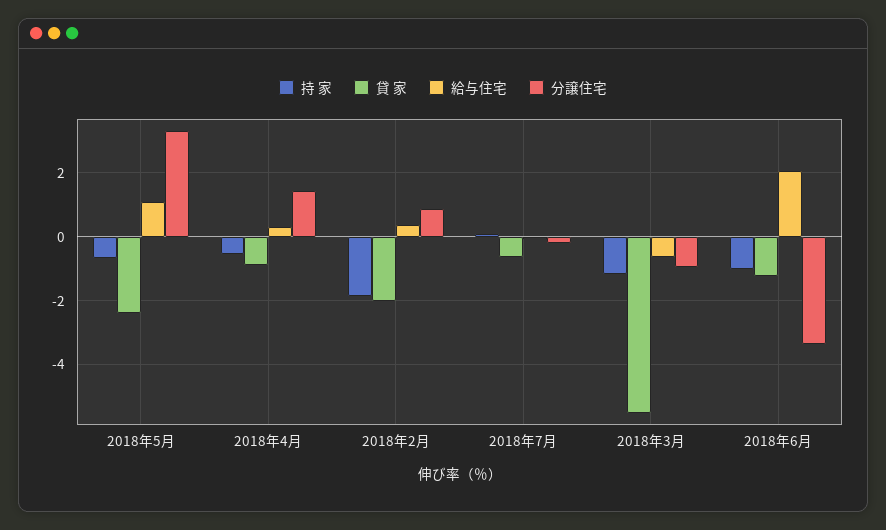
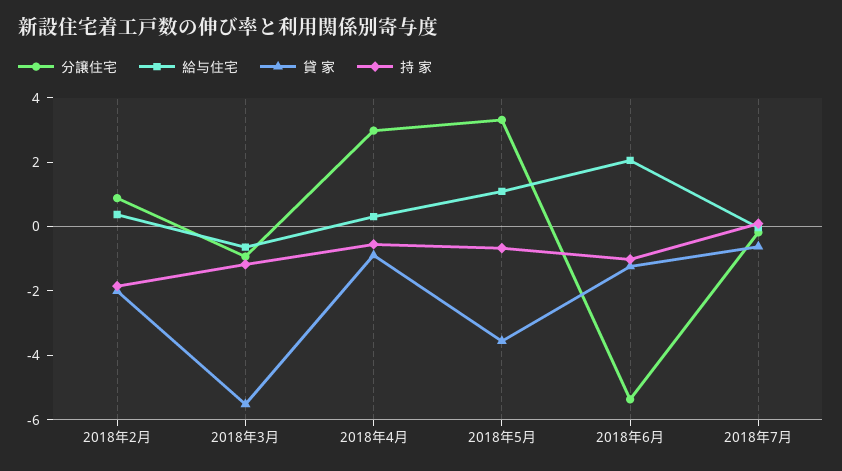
  {
    "持 家": {
      "2018年5月": -0.6,
      "2018年4月": -0.6,
      "2018年2月": -1.8,
      "2018年7月": 0,
      "2018年3月": -1.2,
      "2018年6月": -1
    },
    "貸 家": {
-     "2018年5月": -2.4,
+     "2018年5月": -3.5,
      "2018年4月": -0.8,
      "2018年2月": -2,
      "2018年7月": -0.6,
      "2018年3月": -5.6,
      "2018年6月": -1.2
    },
    "給与住宅": {
      "2018年5月": 1,
      "2018年4月": 0.4,
      "2018年2月": 0.4,
      "2018年7月": 0,
      "2018年3月": -0.6,
      "2018年6月": 2
    },
    "分譲住宅": {
      "2018年5月": 3.4,
-     "2018年4月": 1.4,
+     "2018年4月": 3,
      "2018年2月": 0.8,
      "2018年7月": -0.2,
      "2018年3月": -1,
-     "2018年6月": -3.4
+     "2018年6月": -5.5
    }
  }

